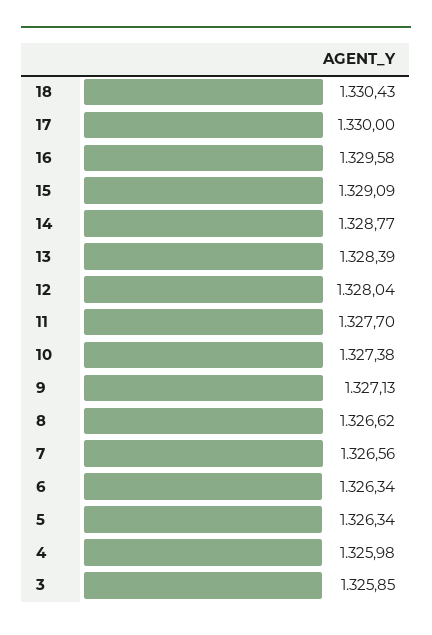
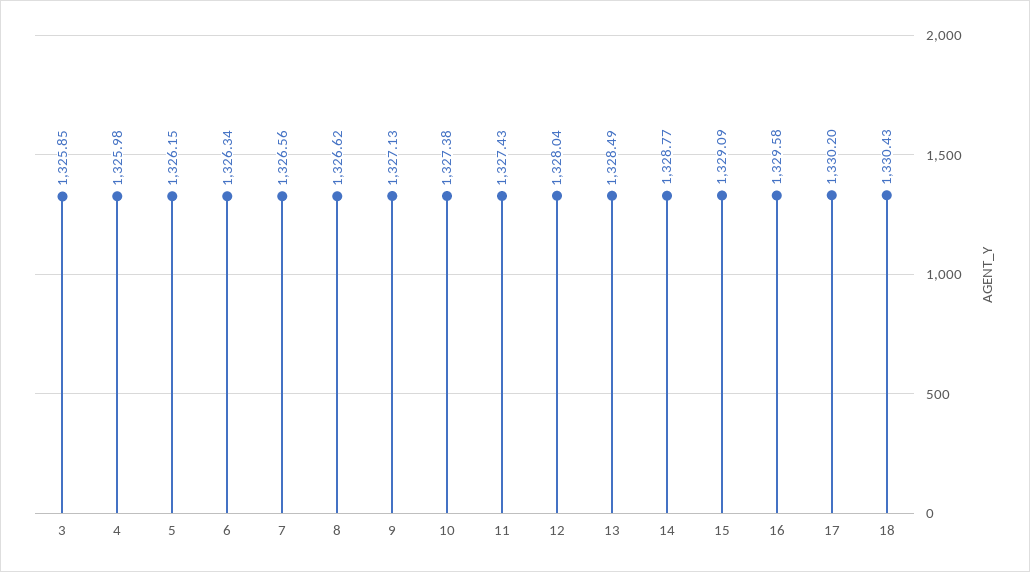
  {
    "18": 1330.43,
-   "17": 1330,
+   "17": 1330.2,
    "16": 1329.58,
    "15": 1329.09,
    "14": 1328.77,
-   "13": 1328.39,
+   "13": 1328.49,
    "12": 1328.04,
-   "11": 1327.7,
+   "11": 1327.43,
    "10": 1327.38,
    "9": 1327.13,
    "8": 1326.62,
    "7": 1326.56,
    "6": 1326.34,
-   "5": 1326.34,
+   "5": 1326.15,
    "4": 1325.98,
    "3": 1325.85
  }

